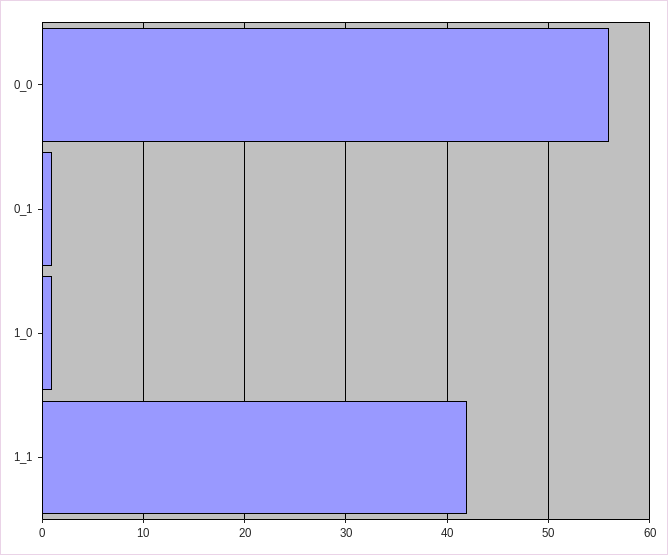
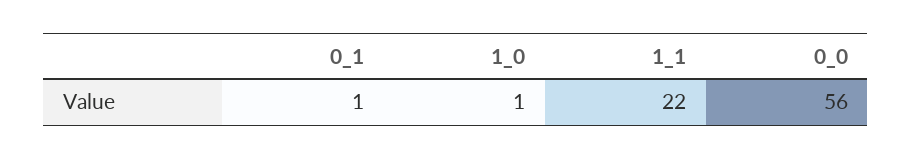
  {
    "0_0": 56,
    "0_1": 1,
    "1_0": 1,
-   "1_1": 42
+   "1_1": 22
  }

